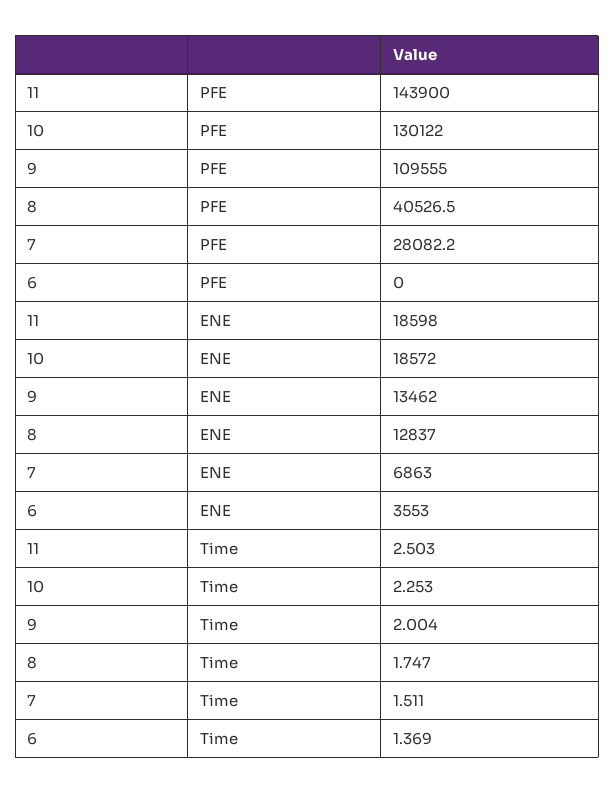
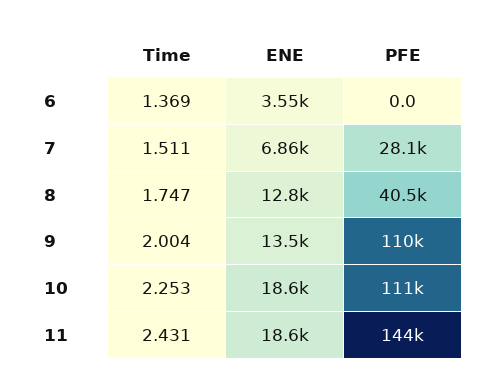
  {
    "11": {
      "PFE": 143900,
      "ENE": 18598,
-     "Time": 2.503
+     "Time": 2.431
    },
    "10": {
-     "PFE": 130122,
+     "PFE": 111000,
      "ENE": 18572,
      "Time": 2.253
    },
    "9": {
      "PFE": 109555,
      "ENE": 13462,
      "Time": 2.004
    },
    "8": {
      "PFE": 40526.5,
      "ENE": 12837,
      "Time": 1.747
    },
    "7": {
      "PFE": 28082.2,
      "ENE": 6863,
      "Time": 1.511
    },
    "6": {
      "PFE": 0,
      "ENE": 3553,
      "Time": 1.369
    }
  }

